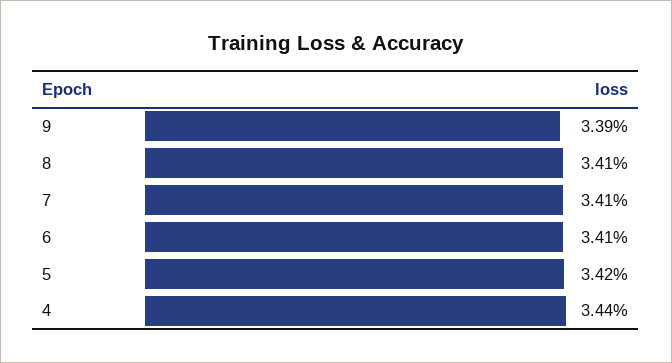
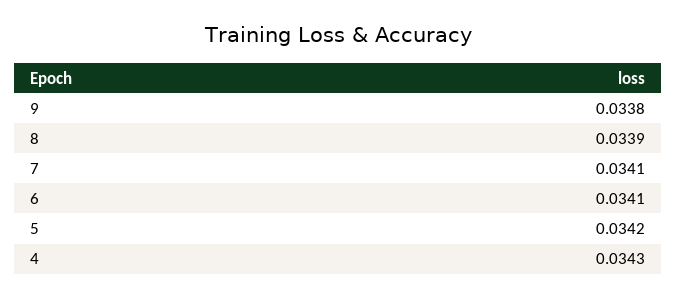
  {
-   "9": 0.0339,
+   "9": 0.0338,
-   "8": 0.0341,
+   "8": 0.0339,
    "7": 0.0341,
    "6": 0.0341,
    "5": 0.0342,
-   "4": 0.0344
+   "4": 0.0343
  }

